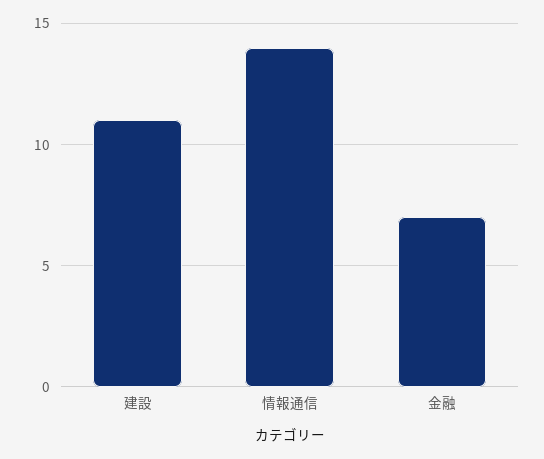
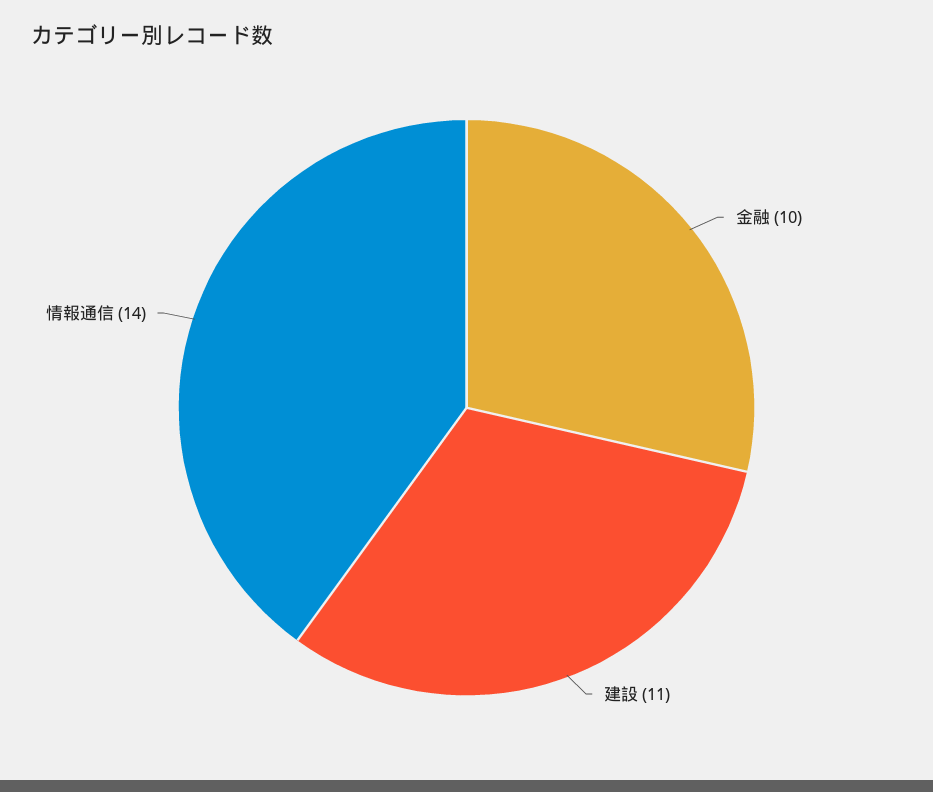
  {
    "建設": 11,
    "情報通信": 14,
-   "金融": 7
+   "金融": 10
  }

